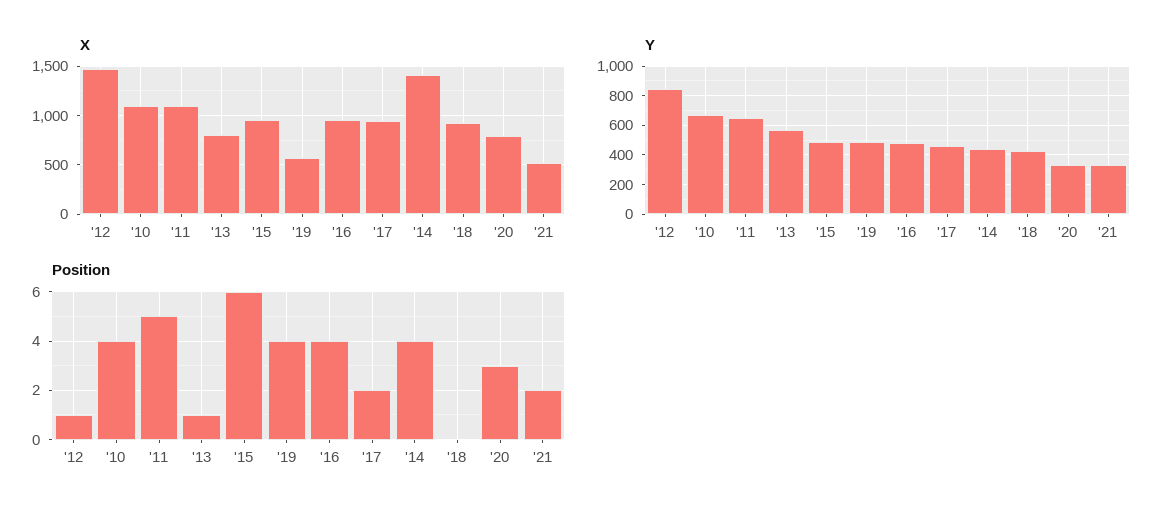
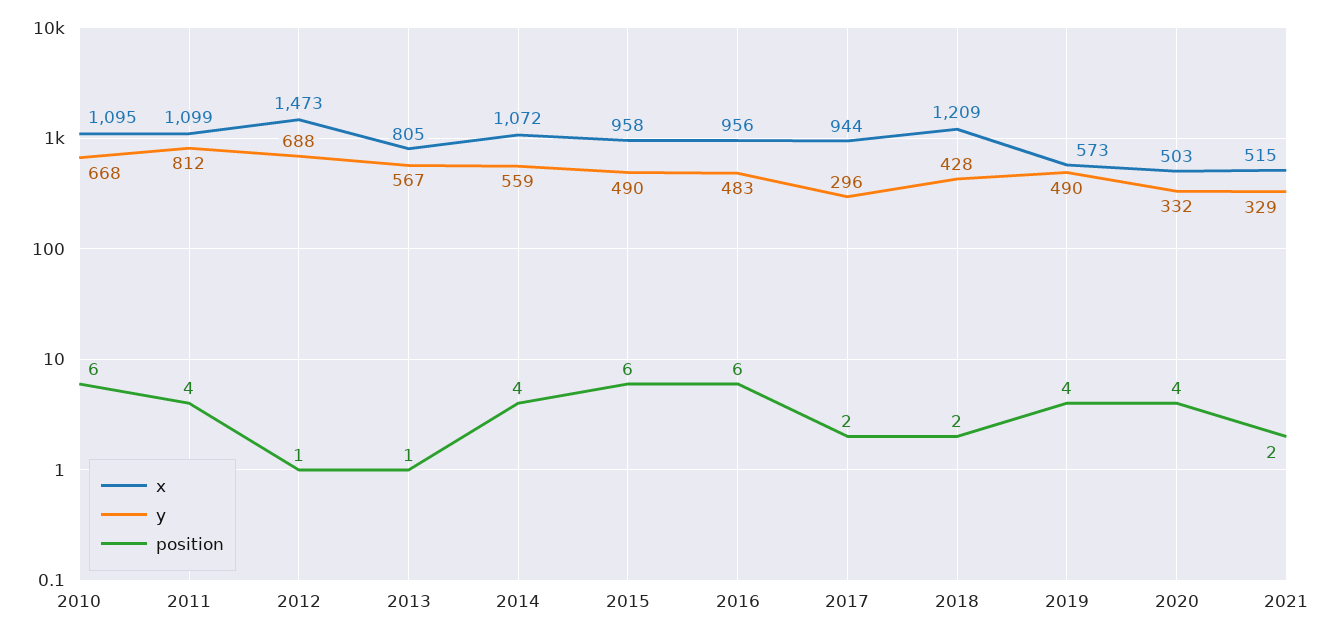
  {
    "X": {
      "'12": 1473,
      "'10": 1095,
      "'11": 1099,
      "'13": 805,
      "'15": 958,
      "'19": 573,
      "'16": 956,
      "'17": 944,
-     "'14": 1400,
+     "'14": 1072,
-     "'18": 900,
+     "'18": 1209,
-     "'20": 800,
+     "'20": 503,
      "'21": 515
    },
    "Y": {
-     "'12": 850,
+     "'12": 688,
      "'10": 668,
-     "'11": 650,
+     "'11": 812,
      "'13": 567,
      "'15": 490,
      "'19": 490,
      "'16": 483,
-     "'17": 450,
+     "'17": 296,
-     "'14": 450,
+     "'14": 559,
      "'18": 428,
      "'20": 332,
      "'21": 329
    },
    "Position": {
      "'12": 1,
-     "'10": 4,
+     "'10": 6,
-     "'11": 5,
+     "'11": 4,
      "'13": 1,
      "'15": 6,
      "'19": 4,
-     "'16": 4,
+     "'16": 6,
      "'17": 2,
      "'14": 4,
-     "'18": 0,
+     "'18": 2,
-     "'20": 3,
+     "'20": 4,
      "'21": 2
    }
  }

